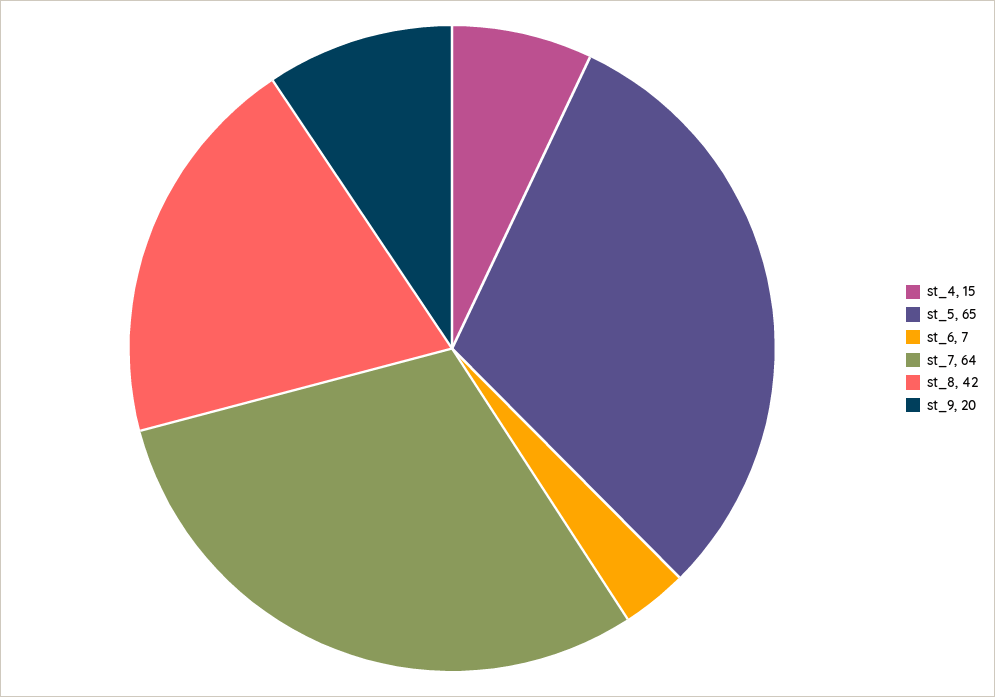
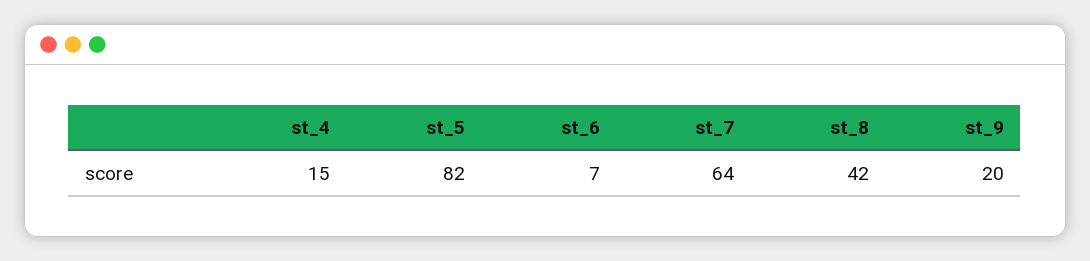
  {
    "st_4": 15,
-   "st_5": 65,
+   "st_5": 82,
    "st_6": 7,
    "st_7": 64,
    "st_8": 42,
    "st_9": 20
  }

